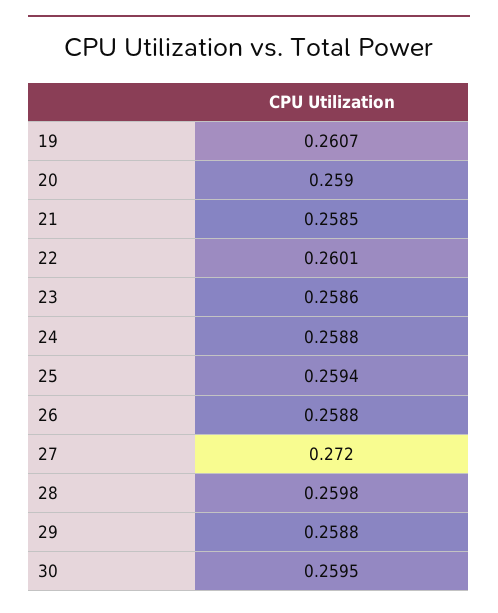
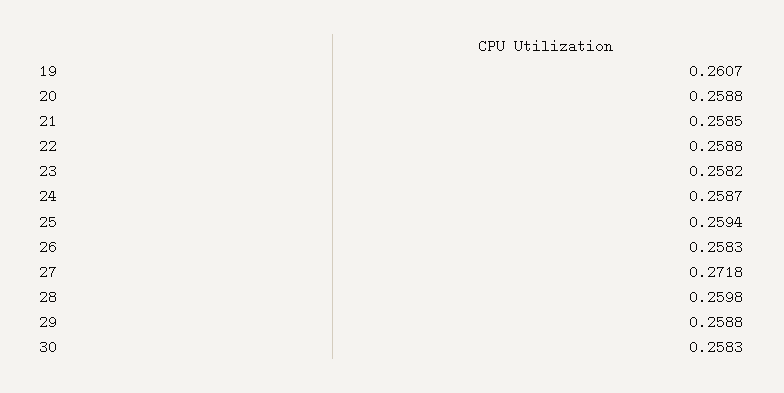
  {
    "19": 0.2607,
-   "20": 0.259,
+   "20": 0.2588,
    "21": 0.2585,
-   "22": 0.2601,
+   "22": 0.2588,
-   "23": 0.2586,
+   "23": 0.2582,
-   "24": 0.2588,
+   "24": 0.2587,
    "25": 0.2594,
-   "26": 0.2588,
+   "26": 0.2583,
-   "27": 0.272,
+   "27": 0.2718,
    "28": 0.2598,
    "29": 0.2588,
-   "30": 0.2595
+   "30": 0.2583
  }

